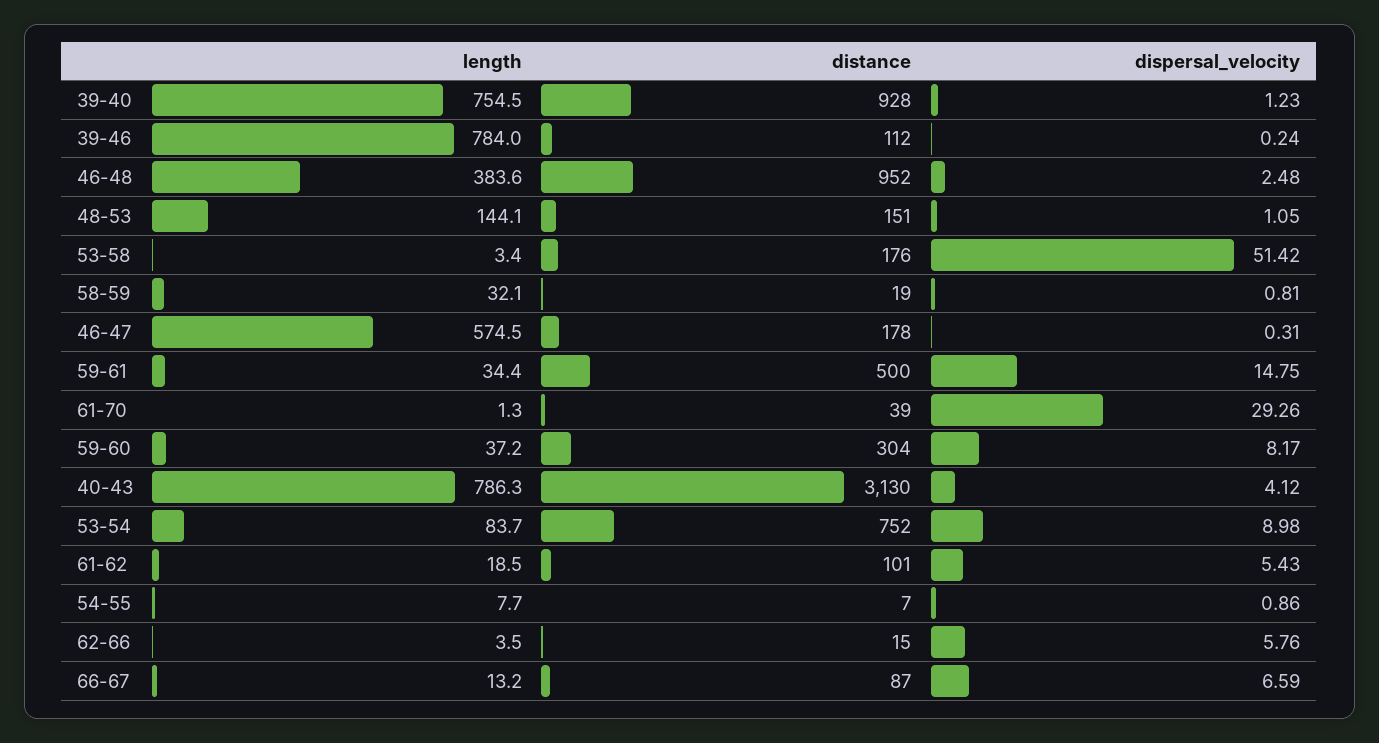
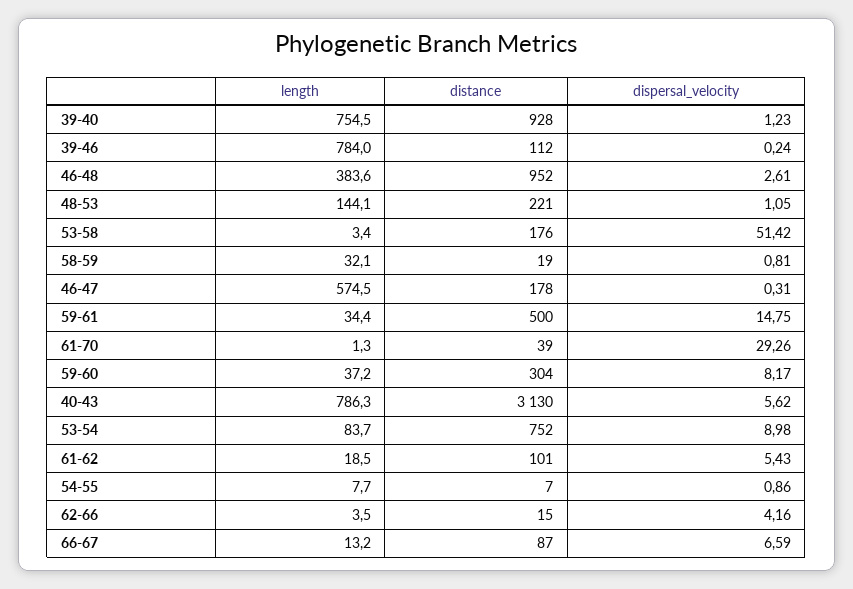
  {
    "length": {
      "39-40": 754.5,
      "39-46": 784,
      "46-48": 383.6,
      "48-53": 144.1,
      "53-58": 3.4,
      "58-59": 32.1,
      "46-47": 574.5,
      "59-61": 34.4,
      "61-70": 1.3,
      "59-60": 37.2,
      "40-43": 786.3,
      "53-54": 83.7,
      "61-62": 18.5,
      "54-55": 7.7,
      "62-66": 3.5,
      "66-67": 13.2
    },
    "distance": {
      "39-40": 928,
      "39-46": 112,
      "46-48": 952,
-     "48-53": 151,
+     "48-53": 221,
      "53-58": 176,
      "58-59": 19,
      "46-47": 178,
      "59-61": 500,
      "61-70": 39,
      "59-60": 304,
      "40-43": 3130,
      "53-54": 752,
      "61-62": 101,
      "54-55": 7,
      "62-66": 15,
      "66-67": 87
    },
    "dispersal_velocity": {
      "39-40": 1.23,
      "39-46": 0.24,
-     "46-48": 2.48,
+     "46-48": 2.61,
      "48-53": 1.05,
      "53-58": 51.42,
      "58-59": 0.81,
      "46-47": 0.31,
      "59-61": 14.75,
      "61-70": 29.26,
      "59-60": 8.17,
-     "40-43": 4.12,
+     "40-43": 5.62,
      "53-54": 8.98,
      "61-62": 5.43,
      "54-55": 0.86,
-     "62-66": 5.76,
+     "62-66": 4.16,
      "66-67": 6.59
    }
  }

